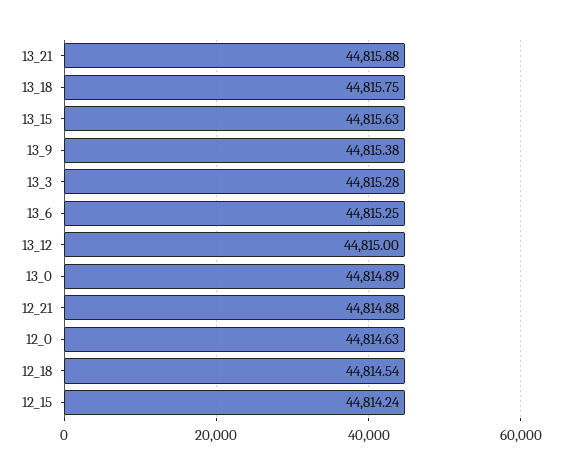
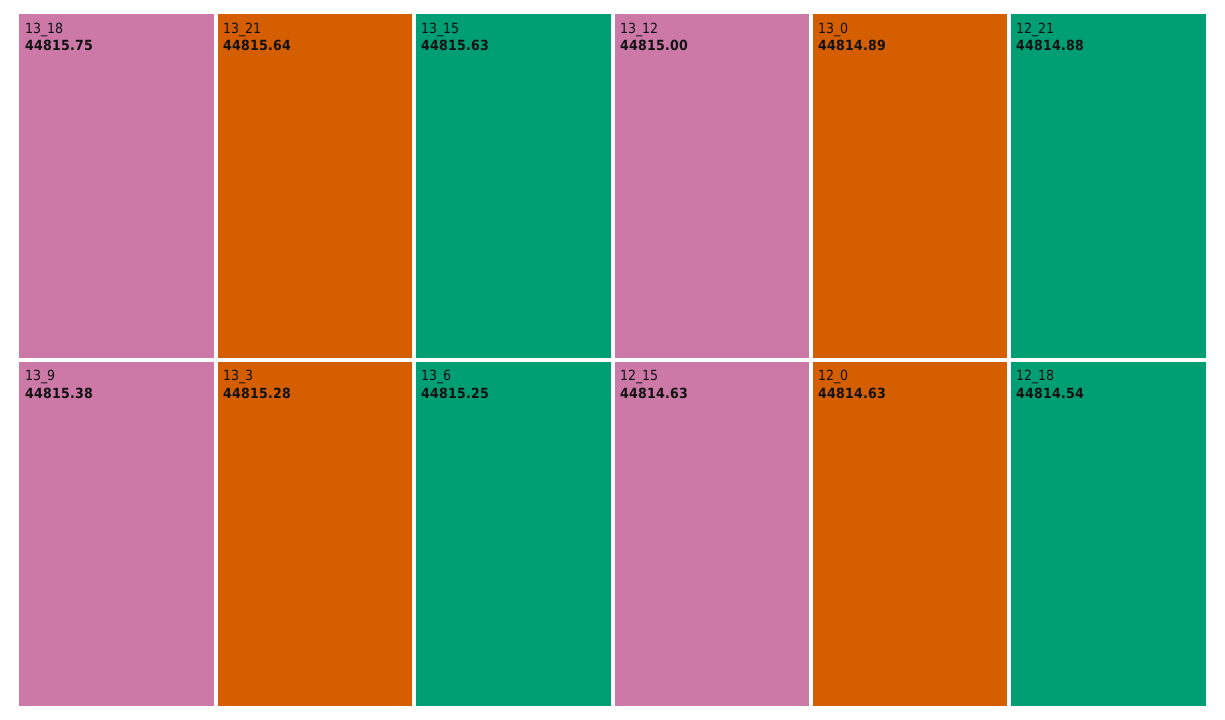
  {
-   "13_21": 44815.88,
+   "13_21": 44815.64,
    "13_18": 44815.75,
    "13_15": 44815.63,
    "13_9": 44815.38,
    "13_3": 44815.28,
    "13_6": 44815.25,
    "13_12": 44815,
    "13_0": 44814.89,
    "12_21": 44814.88,
    "12_0": 44814.63,
    "12_18": 44814.54,
-   "12_15": 44814.24
+   "12_15": 44814.63
  }

